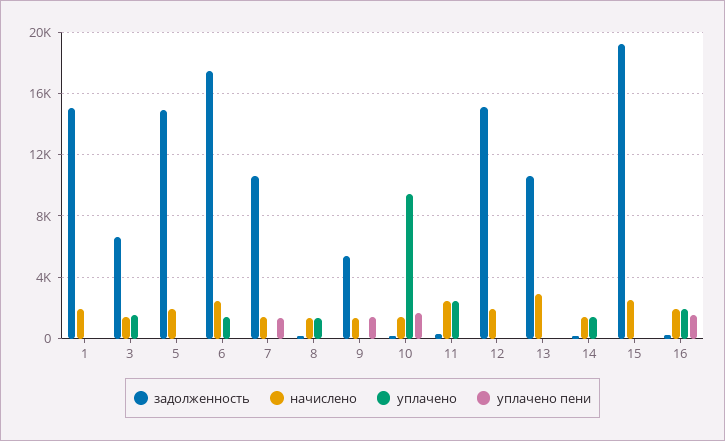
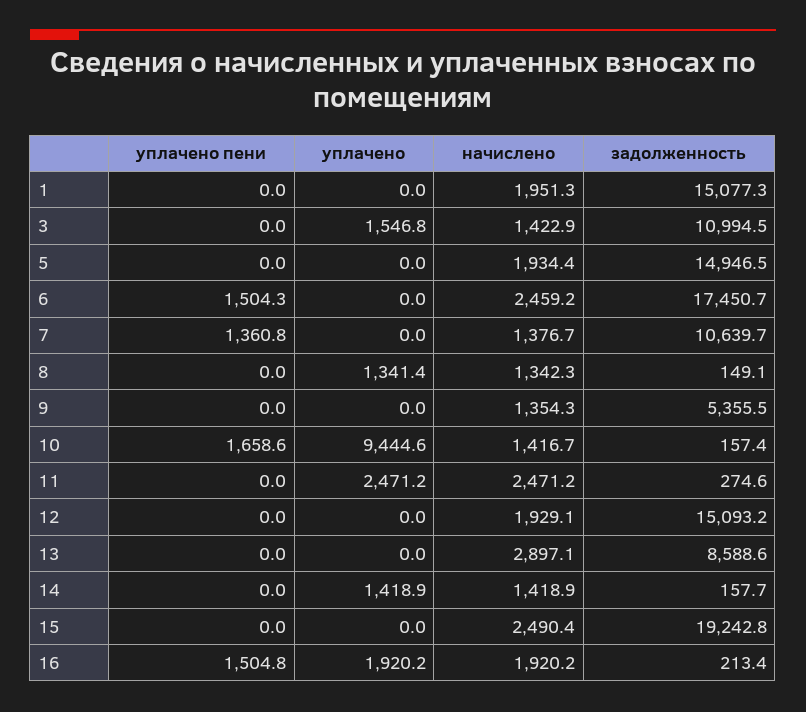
  {
    "задолженность": {
      "1": 15077.3,
-     "3": 6500,
+     "3": 10994.5,
      "5": 14946.5,
      "6": 17450.7,
      "7": 10639.7,
      "8": 149.1,
      "9": 5355.5,
      "10": 157.4,
      "11": 274.6,
      "12": 15093.2,
-     "13": 10500,
+     "13": 8588.6,
      "14": 157.7,
      "15": 19242.8,
      "16": 213.4
    },
    "начислено": {
      "1": 1951.3,
      "3": 1422.9,
      "5": 1934.4,
      "6": 2459.2,
      "7": 1376.7,
      "8": 1342.3,
      "9": 1354.3,
      "10": 1416.7,
      "11": 2471.2,
      "12": 1929.1,
      "13": 2897.1,
      "14": 1418.9,
      "15": 2490.4,
      "16": 1920.2
    },
    "уплачено": {
      "1": 0,
      "3": 1546.8,
      "5": 0,
-     "6": 1500,
+     "6": 0,
      "7": 0,
      "8": 1341.4,
      "9": 0,
      "10": 9444.6,
      "11": 2471.2,
      "12": 0,
      "13": 0,
      "14": 1418.9,
      "15": 0,
      "16": 1920.2
    },
    "уплачено пени": {
      "1": 0,
      "3": 0,
      "5": 0,
-     "6": 0,
+     "6": 1504.3,
      "7": 1360.8,
      "8": 0,
-     "9": 1500,
+     "9": 0,
      "10": 1658.6,
      "11": 0,
      "12": 0,
      "13": 0,
      "14": 0,
      "15": 0,
      "16": 1504.8
    }
  }

